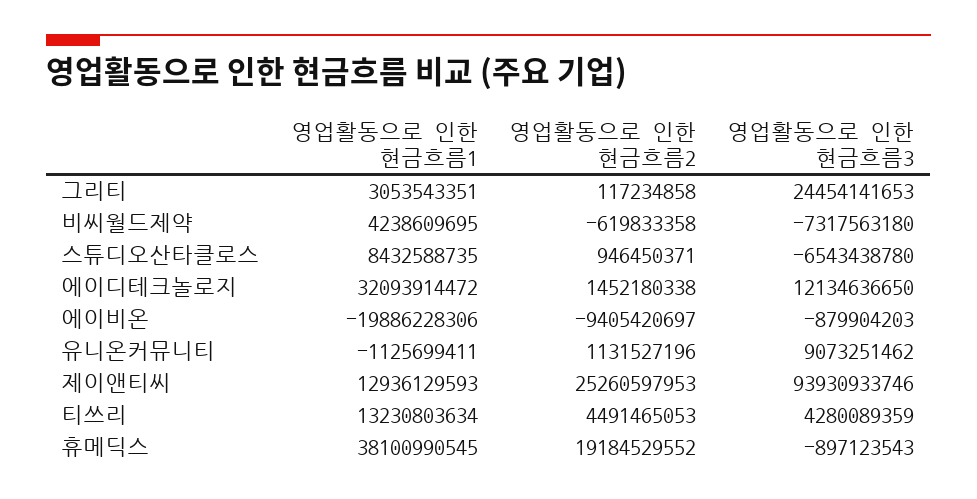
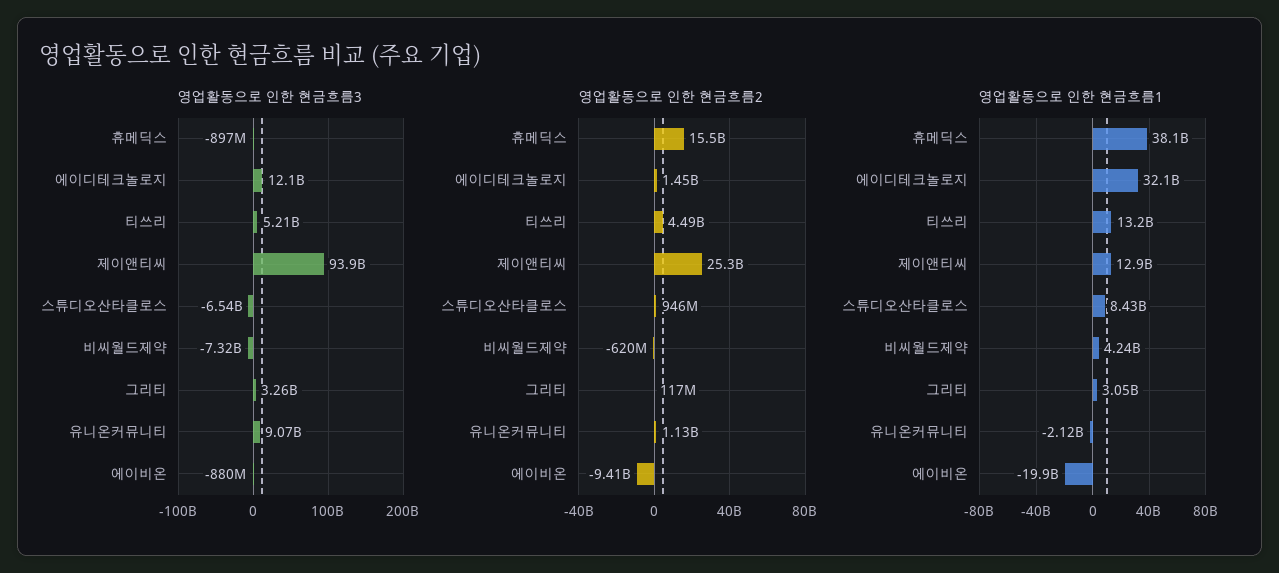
  {
    "영업활동으로 인한 현금흐름1": {
      "그리티": 3053543351,
      "비씨월드제약": 4238609695,
      "스튜디오산타클로스": 8432588735,
      "에이디테크놀로지": 32093914472,
      "에이비온": -19886228306,
-     "유니온커뮤니티": -1125699411,
+     "유니온커뮤니티": -2120000000,
      "제이앤티씨": 12936129593,
      "티쓰리": 13230803634,
      "휴메딕스": 38100990545
    },
    "영업활동으로 인한 현금흐름2": {
      "그리티": 117234858,
      "비씨월드제약": -619833358,
      "스튜디오산타클로스": 946450371,
      "에이디테크놀로지": 1452180338,
      "에이비온": -9405420697,
      "유니온커뮤니티": 1131527196,
      "제이앤티씨": 25260597953,
      "티쓰리": 4491465053,
-     "휴메딕스": 19184529552
+     "휴메딕스": 15500000000
    },
    "영업활동으로 인한 현금흐름3": {
-     "그리티": 24454141653,
+     "그리티": 3260000000,
      "비씨월드제약": -7317563180,
      "스튜디오산타클로스": -6543438780,
      "에이디테크놀로지": 12134636650,
      "에이비온": -879904203,
      "유니온커뮤니티": 9073251462,
      "제이앤티씨": 93930933746,
-     "티쓰리": 4280089359,
+     "티쓰리": 5210000000,
      "휴메딕스": -897123543
    }
  }

